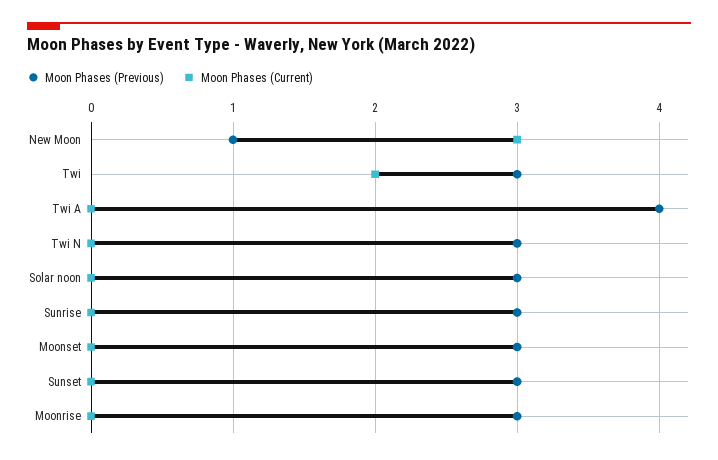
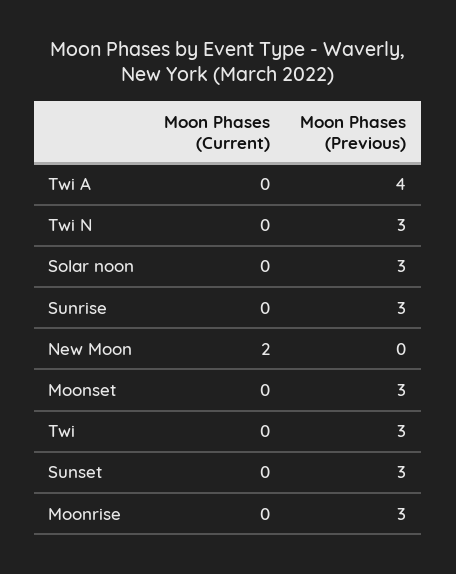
  {
    "Moon Phases (Previous)": {
-     "New Moon": 1,
+     "New Moon": 0,
      "Twi": 3,
      "Twi A": 4,
      "Twi N": 3,
      "Solar noon": 3,
      "Sunrise": 3,
      "Moonset": 3,
      "Sunset": 3,
      "Moonrise": 3
    },
    "Moon Phases (Current)": {
-     "New Moon": 3,
+     "New Moon": 2,
-     "Twi": 2,
+     "Twi": 0,
      "Twi A": 0,
      "Twi N": 0,
      "Solar noon": 0,
      "Sunrise": 0,
      "Moonset": 0,
      "Sunset": 0,
      "Moonrise": 0
    }
  }

